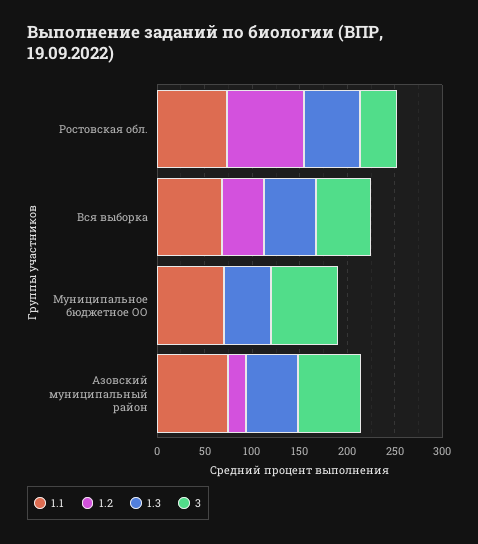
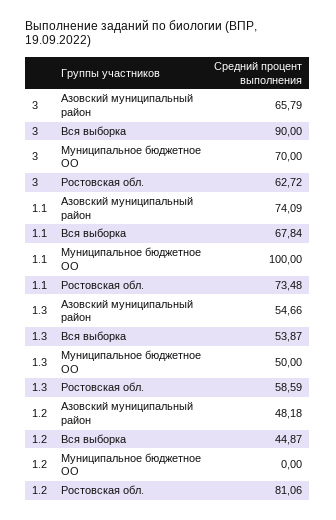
  {
    "1.1": {
      "Ростовская обл.": 73.48,
      "Вся выборка": 67.84,
-     "Муниципальное бюджетное ОО": 70,
+     "Муниципальное бюджетное ОО": 100,
      "Азовский муниципальный район": 74.09
    },
    "1.2": {
      "Ростовская обл.": 81.06,
      "Вся выборка": 44.87,
      "Муниципальное бюджетное ОО": 0,
-     "Азовский муниципальный район": 20
+     "Азовский муниципальный район": 48.18
    },
    "1.3": {
      "Ростовская обл.": 58.59,
      "Вся выборка": 53.87,
      "Муниципальное бюджетное ОО": 50,
      "Азовский муниципальный район": 54.66
    },
    "3": {
-     "Ростовская обл.": 40,
+     "Ростовская обл.": 62.72,
-     "Вся выборка": 60,
+     "Вся выборка": 90,
      "Муниципальное бюджетное ОО": 70,
      "Азовский муниципальный район": 65.79
    }
  }

